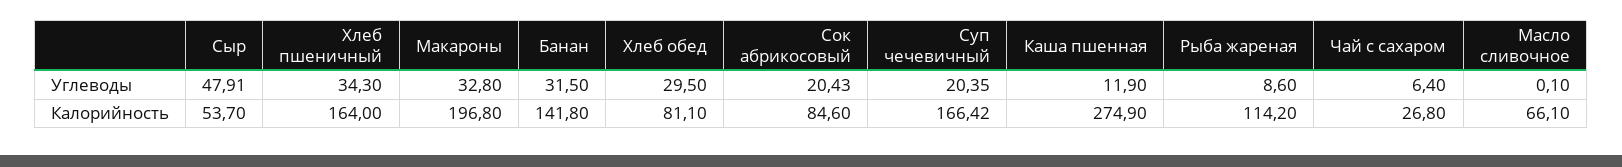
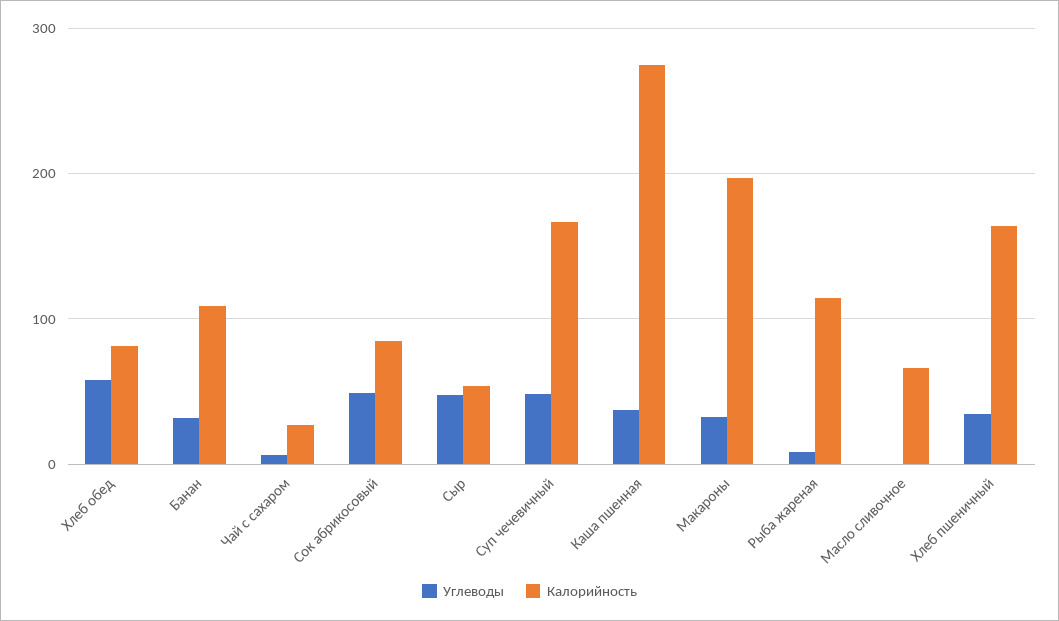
  {
    "Углеводы": {
      "Сыр": 47.91,
      "Хлеб пшеничный": 34.3,
      "Макароны": 32.8,
      "Банан": 31.5,
-     "Хлеб обед": 29.5,
+     "Хлеб обед": 60,
-     "Сок абрикосовый": 20.43,
+     "Сок абрикосовый": 50,
-     "Суп чечевичный": 20.35,
+     "Суп чечевичный": 50,
-     "Каша пшенная": 11.9,
+     "Каша пшенная": 40,
      "Рыба жареная": 8.6,
      "Чай с сахаром": 6.4,
      "Масло сливочное": 0.1
    },
    "Калорийность": {
      "Сыр": 53.7,
      "Хлеб пшеничный": 164,
      "Макароны": 196.8,
-     "Банан": 141.8,
+     "Банан": 110,
      "Хлеб обед": 81.1,
      "Сок абрикосовый": 84.6,
      "Суп чечевичный": 166.42,
      "Каша пшенная": 274.9,
      "Рыба жареная": 114.2,
      "Чай с сахаром": 26.8,
      "Масло сливочное": 66.1
    }
  }

